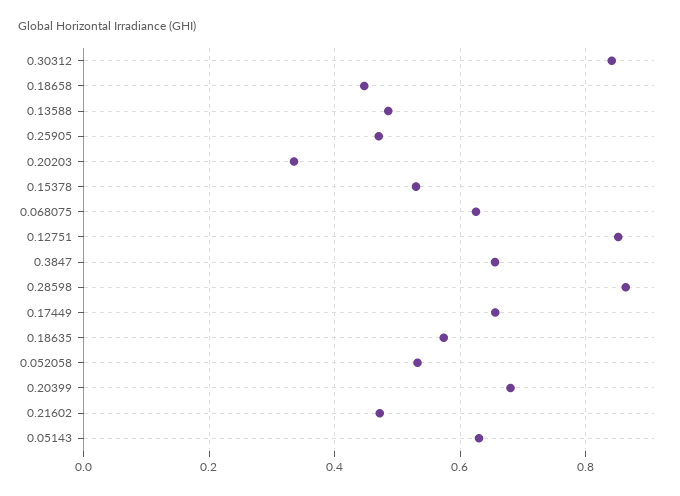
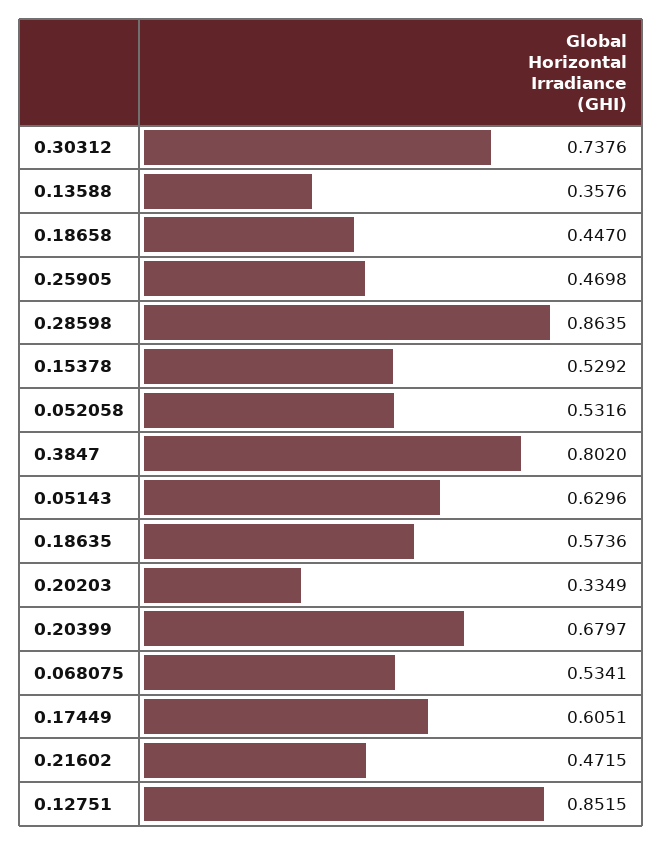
  {
-   "0.30312": 0.84,
+   "0.30312": 0.7376,
    "0.18658": 0.447,
-   "0.13588": 0.48,
+   "0.13588": 0.3576,
    "0.25905": 0.4698,
    "0.20203": 0.3349,
    "0.15378": 0.5292,
-   "0.068075": 0.62,
+   "0.068075": 0.5341,
    "0.12751": 0.8515,
-   "0.3847": 0.66,
+   "0.3847": 0.802,
    "0.28598": 0.8635,
-   "0.17449": 0.66,
+   "0.17449": 0.6051,
    "0.18635": 0.5736,
    "0.052058": 0.5316,
    "0.20399": 0.6797,
    "0.21602": 0.4715,
    "0.05143": 0.6296
  }

